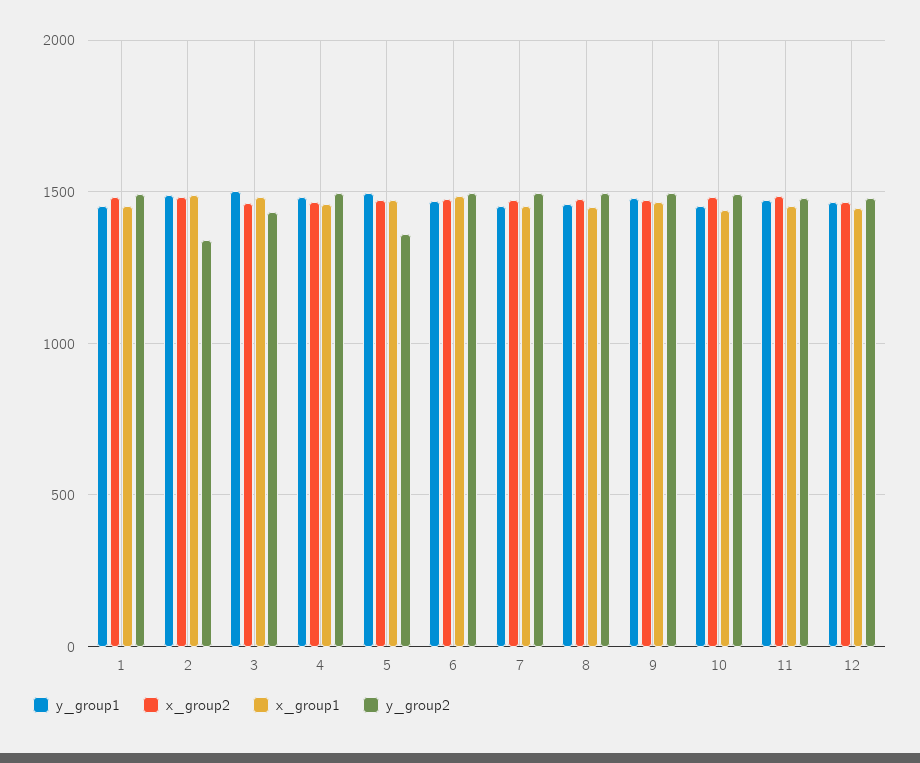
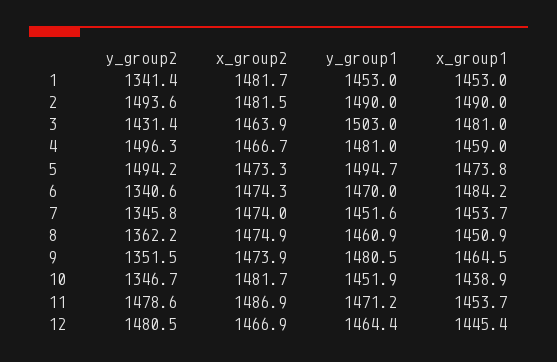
  {
    "y_group1": {
      "1": 1453,
      "2": 1490,
      "3": 1503,
      "4": 1481,
      "5": 1494.7,
      "6": 1470,
      "7": 1451.6,
      "8": 1460.9,
      "9": 1480.5,
      "10": 1451.9,
      "11": 1471.2,
      "12": 1464.4
    },
    "x_group2": {
      "1": 1481.7,
      "2": 1481.5,
      "3": 1463.9,
      "4": 1466.7,
      "5": 1473.3,
      "6": 1474.3,
      "7": 1474,
      "8": 1474.9,
      "9": 1473.9,
      "10": 1481.7,
      "11": 1486.9,
      "12": 1466.9
    },
    "x_group1": {
      "1": 1453,
      "2": 1490,
      "3": 1481,
      "4": 1459,
      "5": 1473.8,
      "6": 1484.2,
      "7": 1453.7,
      "8": 1450.9,
      "9": 1464.5,
      "10": 1438.9,
      "11": 1453.7,
      "12": 1445.4
    },
    "y_group2": {
-     "1": 1500,
+     "1": 1341.4,
-     "2": 1350,
+     "2": 1493.6,
      "3": 1431.4,
      "4": 1496.3,
-     "5": 1350,
+     "5": 1494.2,
-     "6": 1500,
+     "6": 1340.6,
-     "7": 1500,
+     "7": 1345.8,
-     "8": 1500,
+     "8": 1362.2,
-     "9": 1500,
+     "9": 1351.5,
-     "10": 1500,
+     "10": 1346.7,
      "11": 1478.6,
      "12": 1480.5
    }
  }

